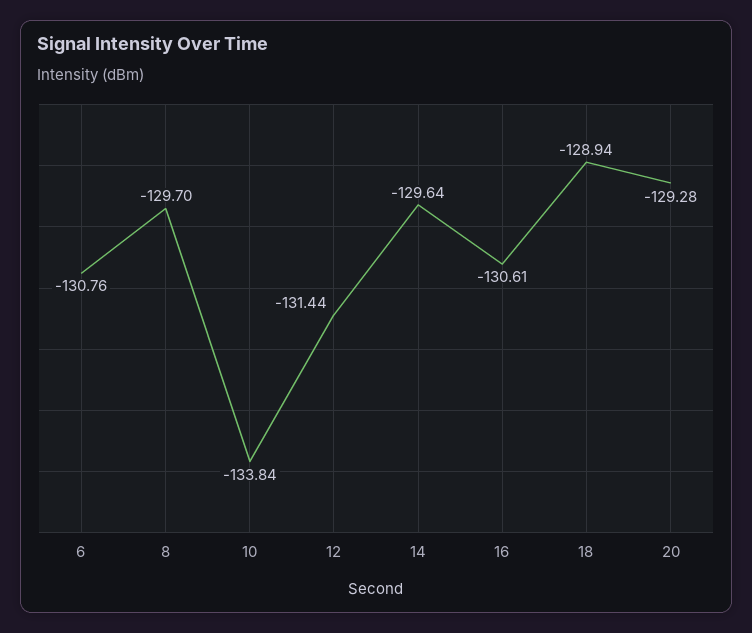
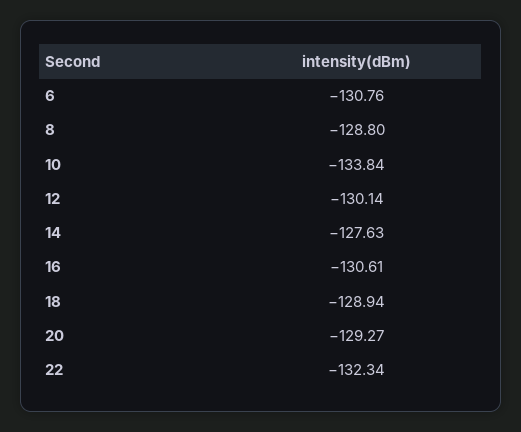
  {
    "6": -130.76,
-   "8": -129.7,
+   "8": -128.8,
    "10": -133.84,
-   "12": -131.44,
+   "12": -130.14,
-   "14": -129.64,
+   "14": -127.63,
    "16": -130.61,
    "18": -128.94,
-   "20": -129.28
+   "20": -129.27,
+   "22": -132.34
  }

